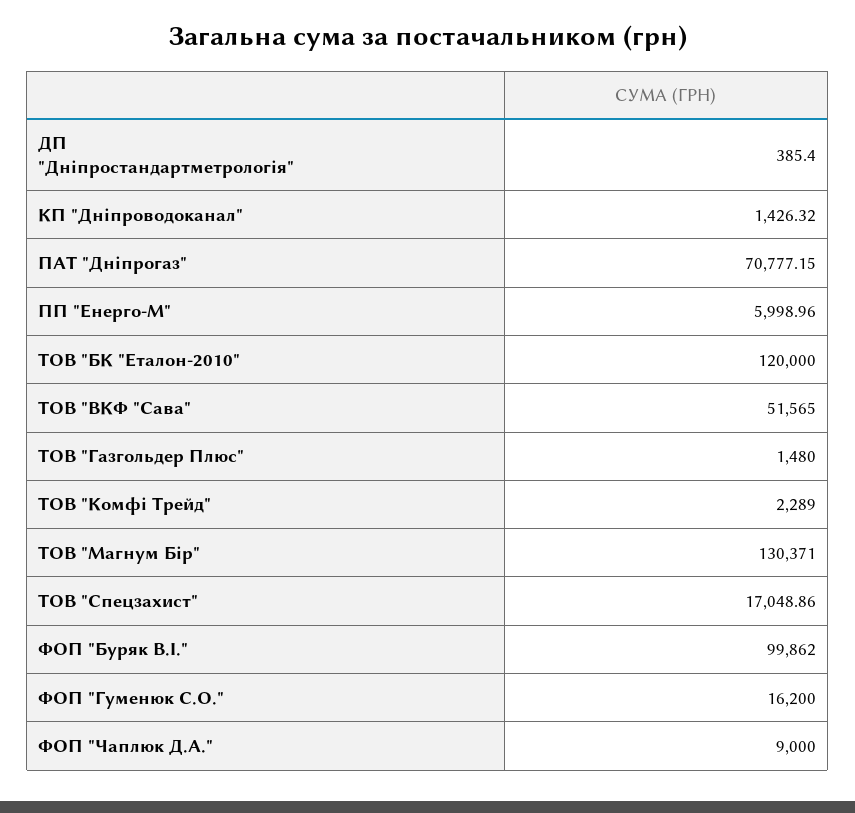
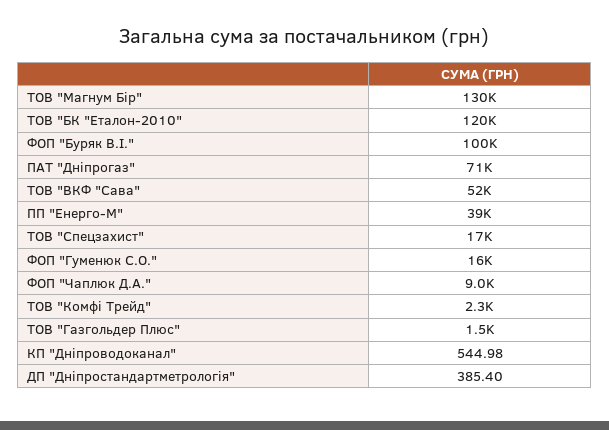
  {
    "ДП \"Дніпростандартметрологія\"": 385.4,
-   "КП \"Дніпроводоканал\"": 1426.32,
+   "КП \"Дніпроводоканал\"": 544.98,
    "ПАТ \"Дніпрогаз\"": 70777.15,
-   "ПП \"Енерго-М\"": 5998.96,
+   "ПП \"Енерго-М\"": 39000,
    "ТОВ \"БК \"Еталон-2010\"": 120000,
    "ТОВ \"ВКФ \"Сава\"": 51565,
    "ТОВ \"Газгольдер Плюс\"": 1480,
    "ТОВ \"Комфі Трейд\"": 2289,
    "ТОВ \"Магнум Бір\"": 130371,
    "ТОВ \"Спецзахист\"": 17048.86,
    "ФОП \"Буряк В.І.\"": 99862,
    "ФОП \"Гуменюк С.О.\"": 16200,
    "ФОП \"Чаплюк Д.А.\"": 9000
  }

